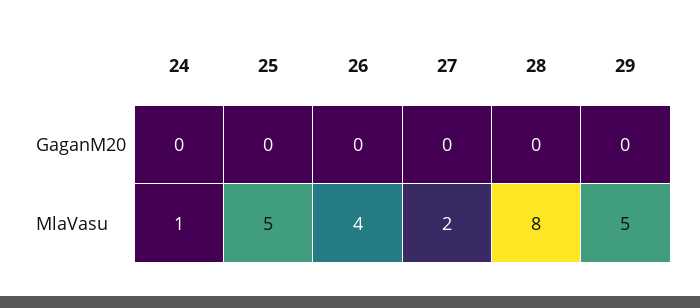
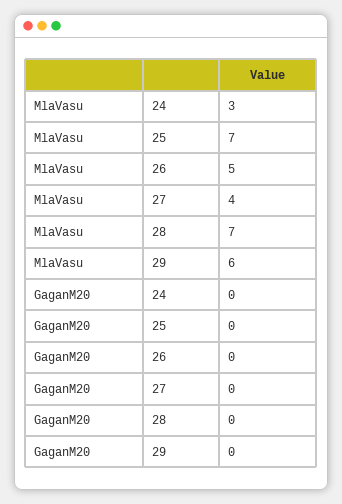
  {
    "24": {
      "GaganM20": 0,
-     "MlaVasu": 1
+     "MlaVasu": 3
    },
    "25": {
      "GaganM20": 0,
-     "MlaVasu": 5
+     "MlaVasu": 7
    },
    "26": {
      "GaganM20": 0,
-     "MlaVasu": 4
+     "MlaVasu": 5
    },
    "27": {
      "GaganM20": 0,
-     "MlaVasu": 2
+     "MlaVasu": 4
    },
    "28": {
      "GaganM20": 0,
-     "MlaVasu": 8
+     "MlaVasu": 7
    },
    "29": {
      "GaganM20": 0,
-     "MlaVasu": 5
+     "MlaVasu": 6
    }
  }

